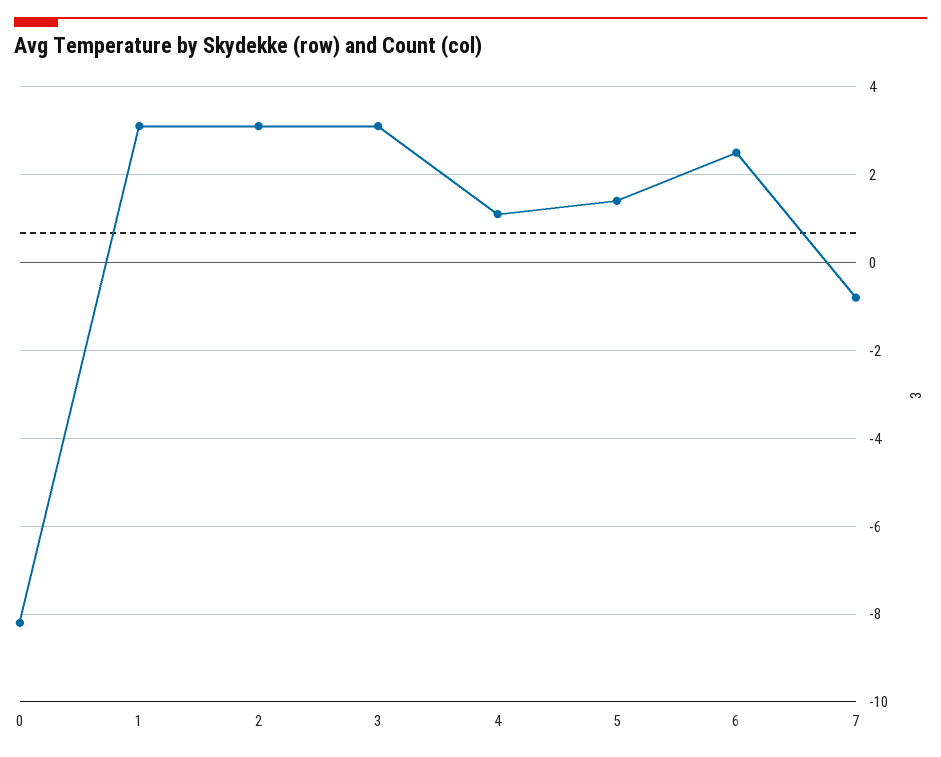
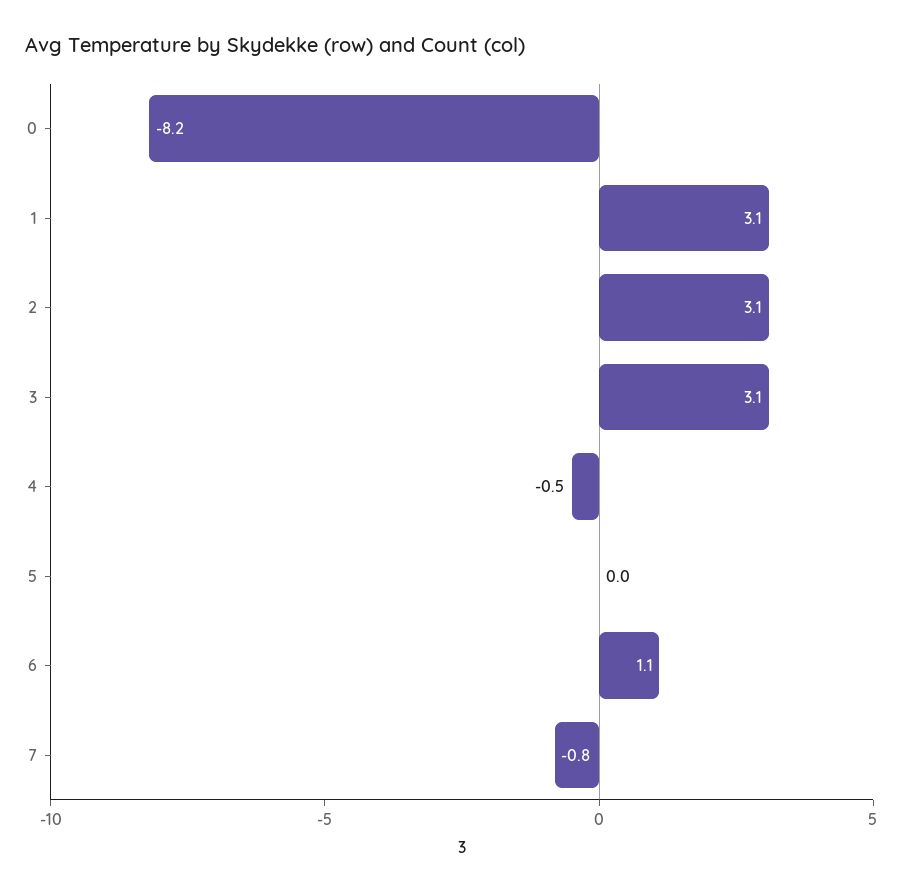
  {
    "0": -8.2,
    "1": 3.1,
    "2": 3.1,
    "3": 3.1,
-   "4": 1,
+   "4": -0.5,
-   "5": 1.5,
+   "5": 0,
-   "6": 2.5,
+   "6": 1.1,
    "7": -0.8
  }

